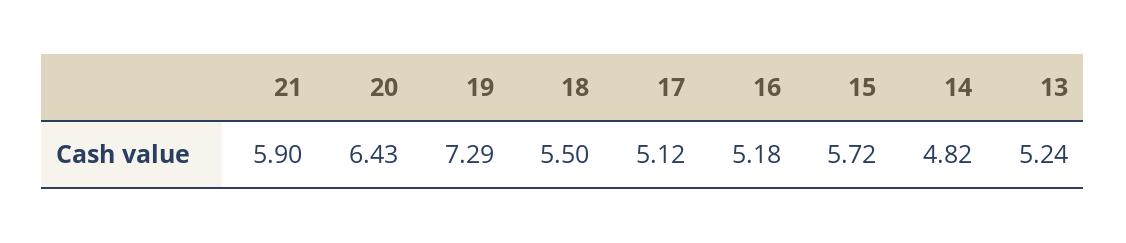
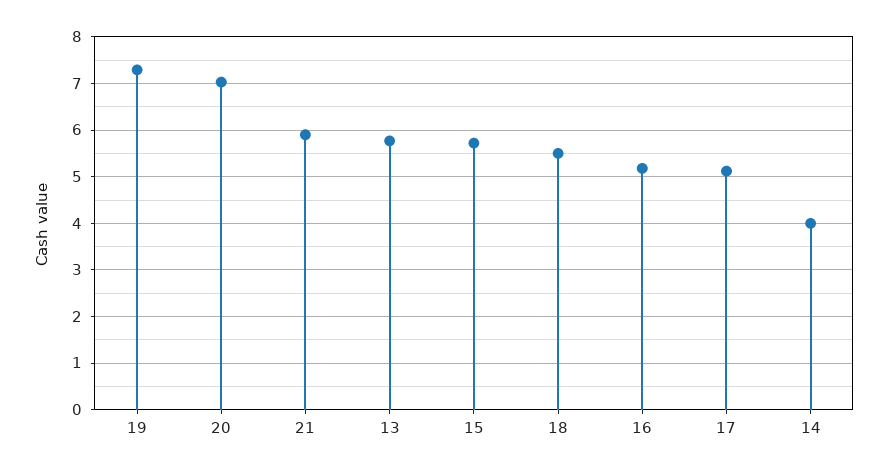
  {
    "21": 5.9,
-   "20": 6.43,
+   "20": 7,
    "19": 7.29,
    "18": 5.5,
    "17": 5.12,
    "16": 5.18,
    "15": 5.72,
-   "14": 4.82,
+   "14": 4,
-   "13": 5.24
+   "13": 5.8
  }

